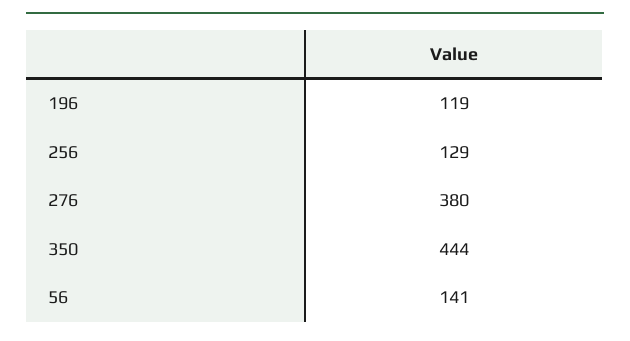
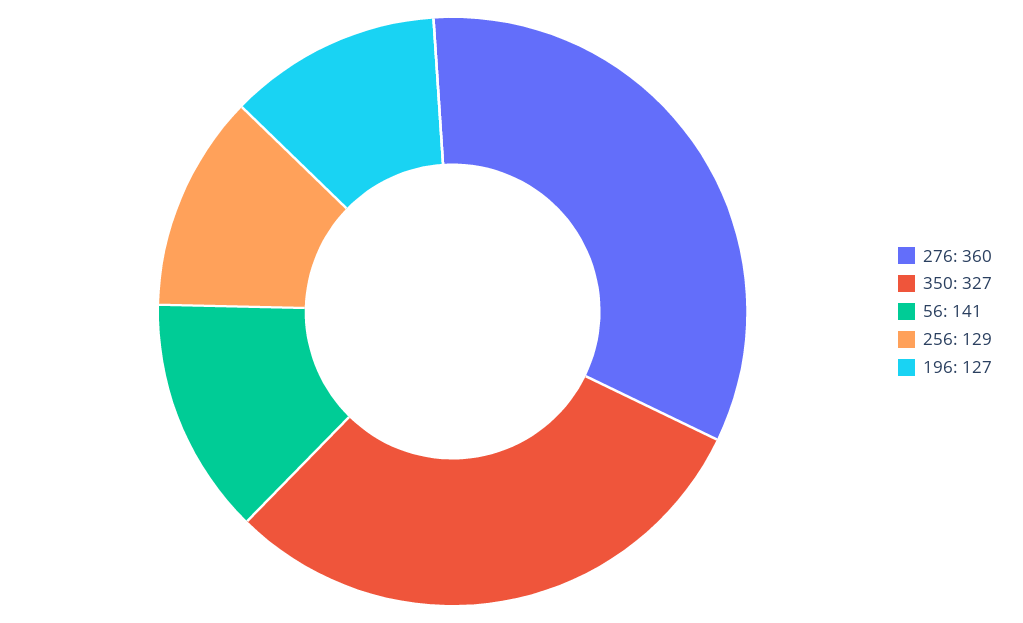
  {
-   "196": 119,
+   "196": 127,
    "256": 129,
-   "276": 380,
+   "276": 360,
-   "350": 444,
+   "350": 327,
    "56": 141
  }

